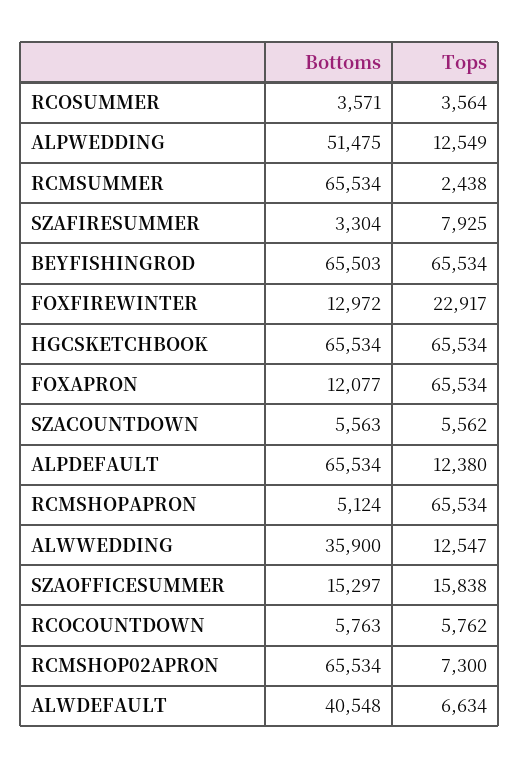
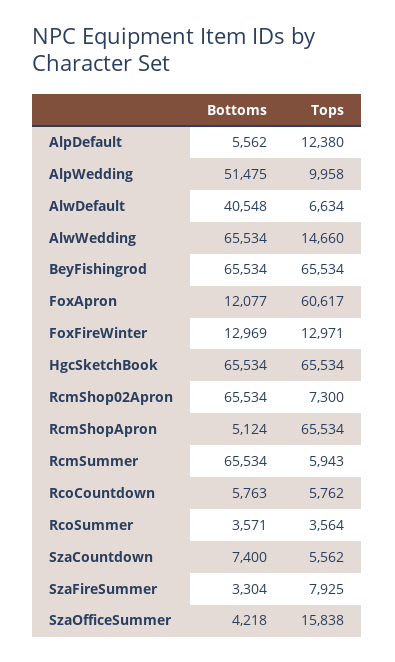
  {
    "Bottoms": {
      "RCOSUMMER": 3571,
      "ALPWEDDING": 51475,
      "RCMSUMMER": 65534,
      "SZAFIRESUMMER": 3304,
-     "BEYFISHINGROD": 65503,
+     "BEYFISHINGROD": 65534,
-     "FOXFIREWINTER": 12972,
+     "FOXFIREWINTER": 12969,
      "HGCSKETCHBOOK": 65534,
      "FOXAPRON": 12077,
-     "SZACOUNTDOWN": 5563,
+     "SZACOUNTDOWN": 7400,
-     "ALPDEFAULT": 65534,
+     "ALPDEFAULT": 5562,
      "RCMSHOPAPRON": 5124,
-     "ALWWEDDING": 35900,
+     "ALWWEDDING": 65534,
-     "SZAOFFICESUMMER": 15297,
+     "SZAOFFICESUMMER": 4218,
      "RCOCOUNTDOWN": 5763,
      "RCMSHOP02APRON": 65534,
      "ALWDEFAULT": 40548
    },
    "Tops": {
      "RCOSUMMER": 3564,
-     "ALPWEDDING": 12549,
+     "ALPWEDDING": 9958,
-     "RCMSUMMER": 2438,
+     "RCMSUMMER": 5943,
      "SZAFIRESUMMER": 7925,
      "BEYFISHINGROD": 65534,
-     "FOXFIREWINTER": 22917,
+     "FOXFIREWINTER": 12971,
      "HGCSKETCHBOOK": 65534,
-     "FOXAPRON": 65534,
+     "FOXAPRON": 60617,
      "SZACOUNTDOWN": 5562,
      "ALPDEFAULT": 12380,
      "RCMSHOPAPRON": 65534,
-     "ALWWEDDING": 12547,
+     "ALWWEDDING": 14660,
      "SZAOFFICESUMMER": 15838,
      "RCOCOUNTDOWN": 5762,
      "RCMSHOP02APRON": 7300,
      "ALWDEFAULT": 6634
    }
  }

